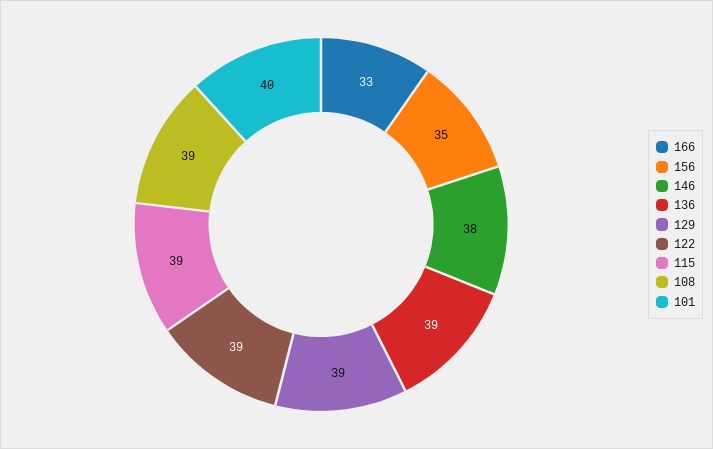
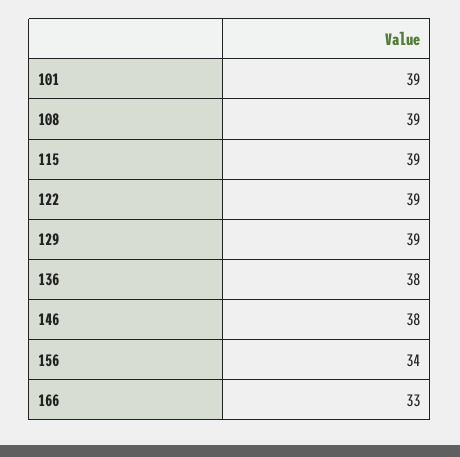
  {
    "166": 33,
-   "156": 35,
+   "156": 34,
    "146": 38,
-   "136": 39,
+   "136": 38,
    "129": 39,
    "122": 39,
    "115": 39,
    "108": 39,
-   "101": 40
+   "101": 39
  }

